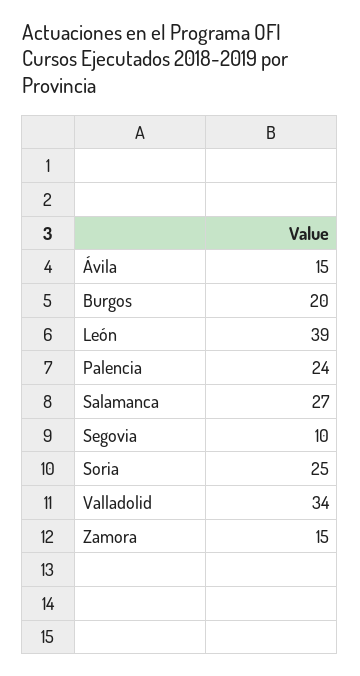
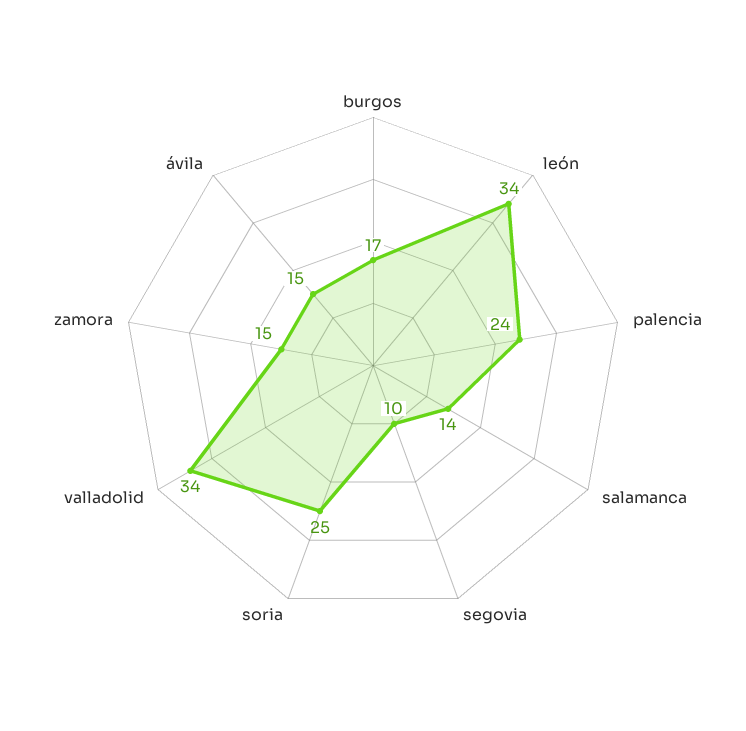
  {
    "Ávila": 15,
-   "Burgos": 20,
+   "Burgos": 17,
-   "León": 39,
+   "León": 34,
    "Palencia": 24,
-   "Salamanca": 27,
+   "Salamanca": 14,
    "Segovia": 10,
    "Soria": 25,
    "Valladolid": 34,
    "Zamora": 15
  }

